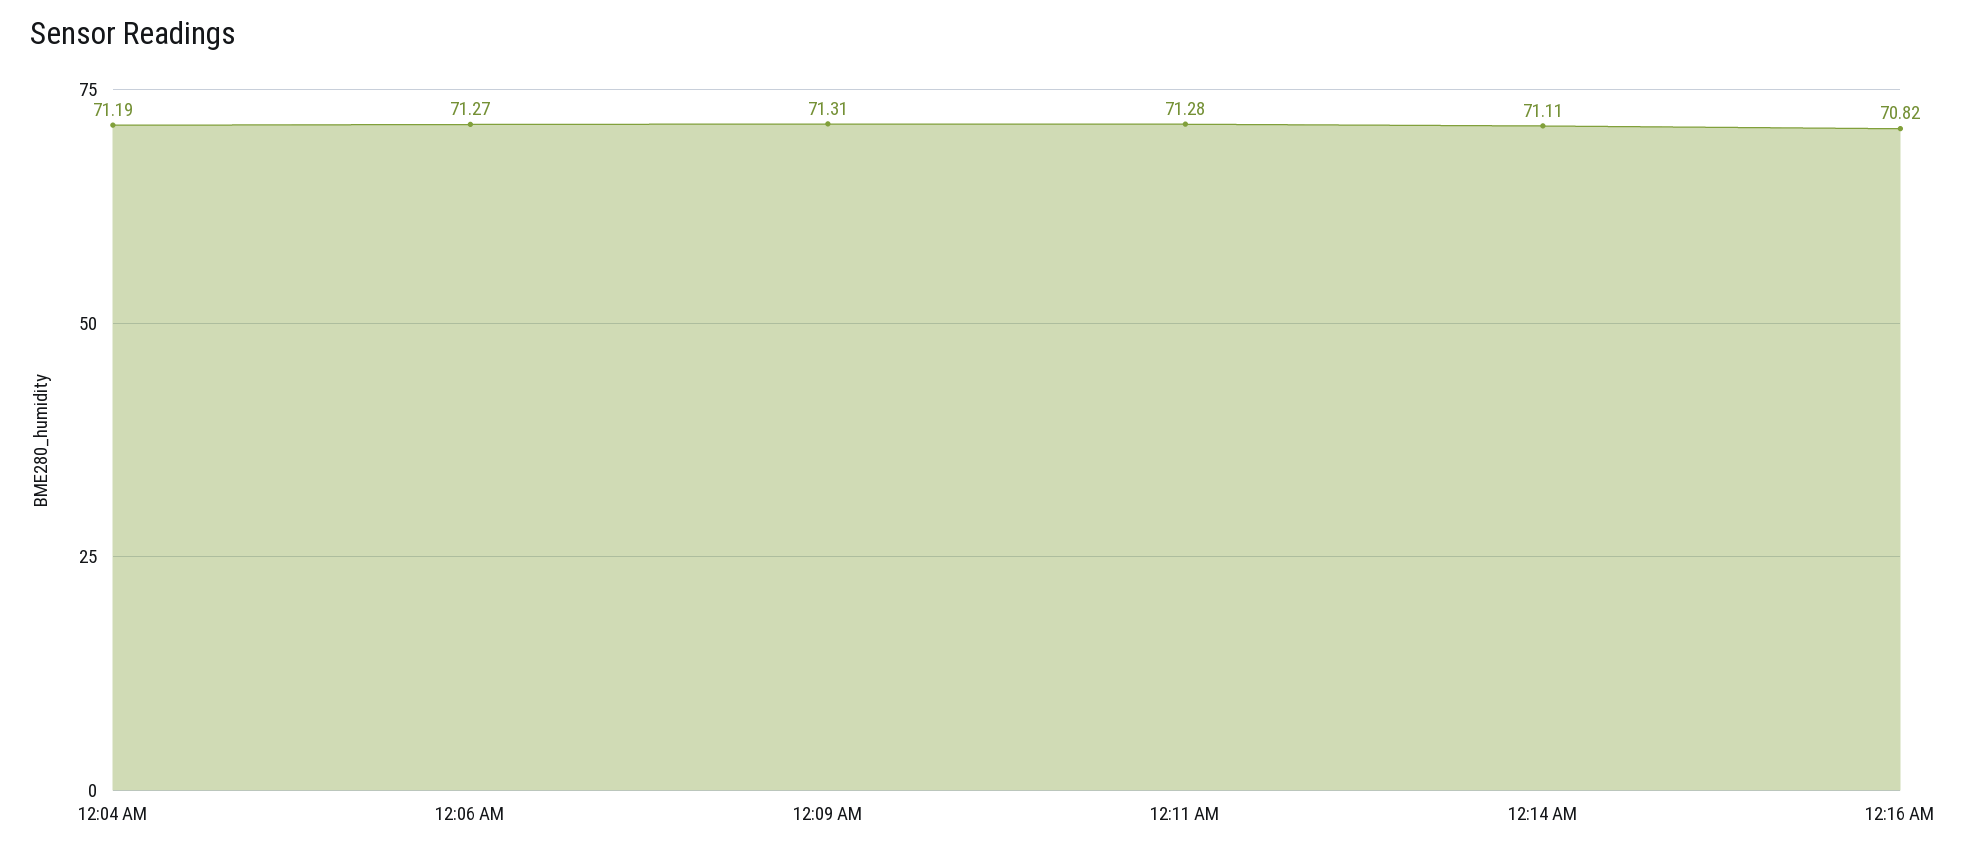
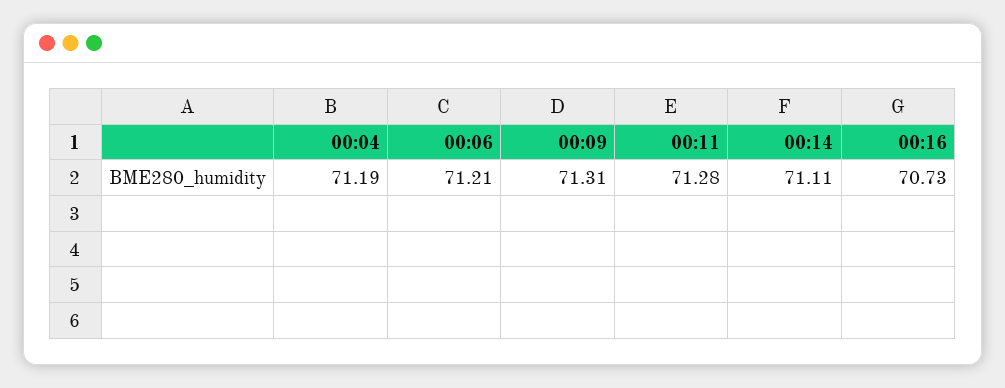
  {
    "12:04 AM": 71.19,
-   "12:06 AM": 71.27,
+   "12:06 AM": 71.21,
    "12:09 AM": 71.31,
    "12:11 AM": 71.28,
    "12:14 AM": 71.11,
-   "12:16 AM": 70.82
+   "12:16 AM": 70.73
  }

